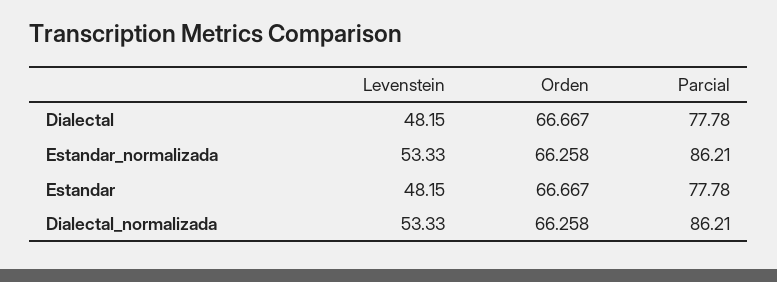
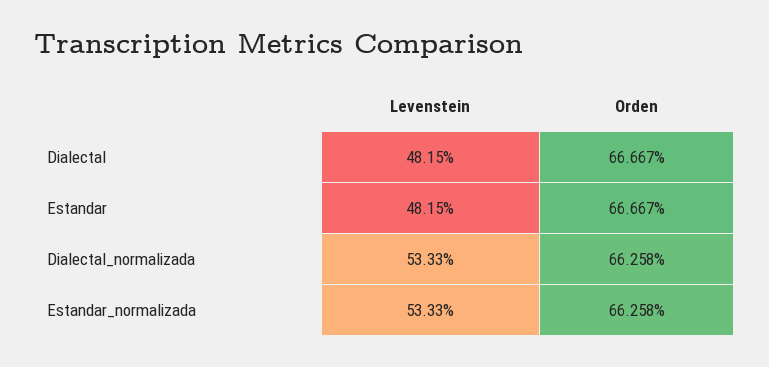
  {
    "Levenstein": {
      "Dialectal": 48.15,
      "Estandar_normalizada": 53.33,
      "Estandar": 48.15,
      "Dialectal_normalizada": 53.33
    },
    "Orden": {
      "Dialectal": 66.667,
      "Estandar_normalizada": 66.258,
      "Estandar": 66.667,
      "Dialectal_normalizada": 66.258
-   },
+   }
-   "Parcial": {
-     "Dialectal": 77.78,
-     "Estandar_normalizada": 86.21,
-     "Estandar": 77.78,
-     "Dialectal_normalizada": 86.21
-   }
  }

